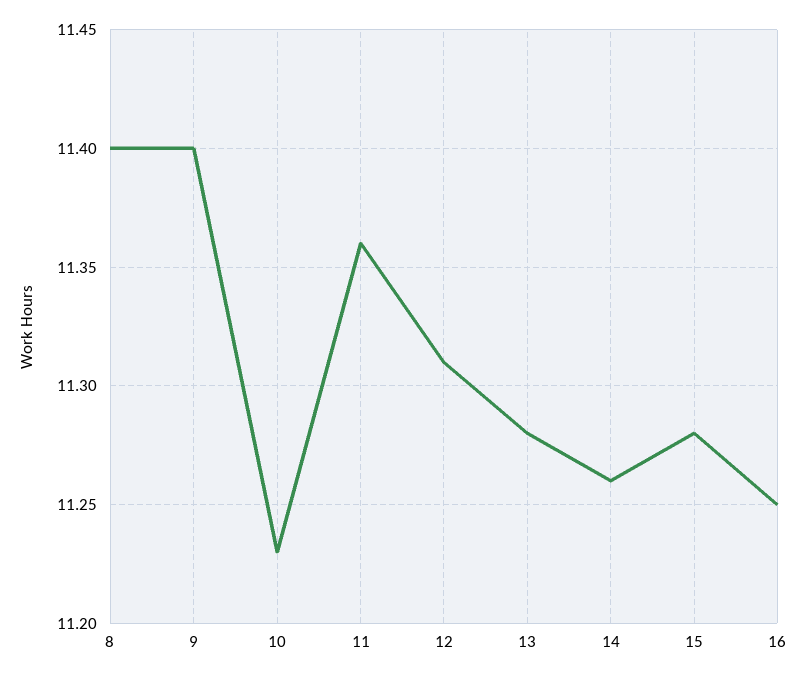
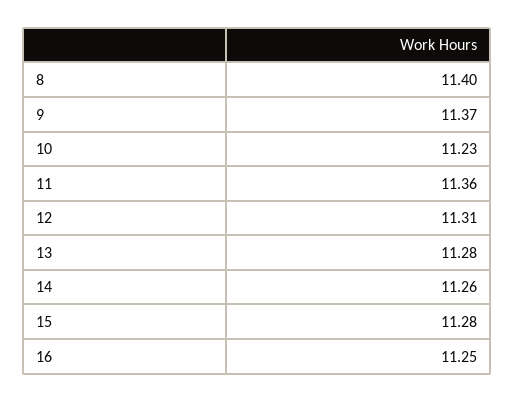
  {
    "8": 11.4,
-   "9": 11.4,
+   "9": 11.37,
    "10": 11.23,
    "11": 11.36,
    "12": 11.31,
    "13": 11.28,
    "14": 11.26,
    "15": 11.28,
    "16": 11.25
  }

